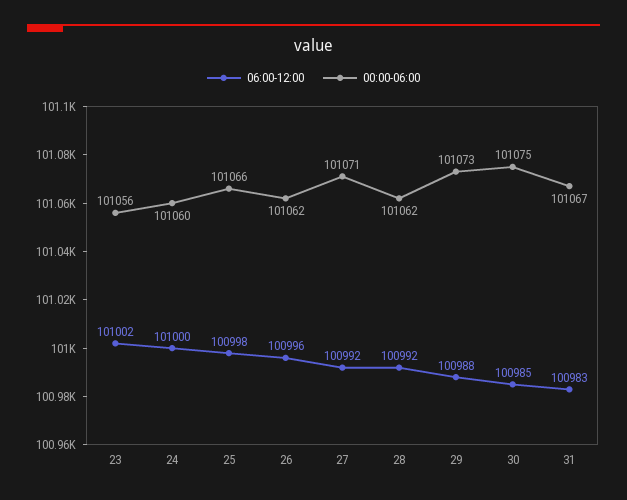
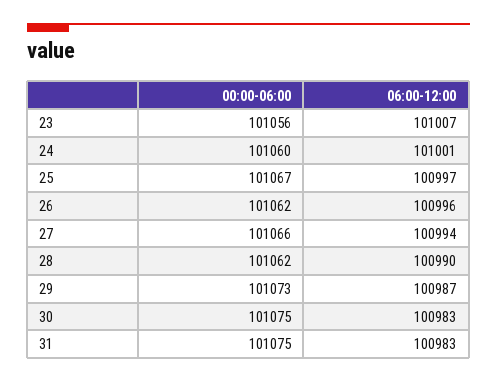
  {
    "06:00-12:00": {
-     "23": 101002,
+     "23": 101007,
-     "24": 101000,
+     "24": 101001,
-     "25": 100998,
+     "25": 100997,
      "26": 100996,
-     "27": 100992,
+     "27": 100994,
-     "28": 100992,
+     "28": 100990,
-     "29": 100988,
+     "29": 100987,
-     "30": 100985,
+     "30": 100983,
      "31": 100983
    },
    "00:00-06:00": {
      "23": 101056,
      "24": 101060,
-     "25": 101066,
+     "25": 101067,
      "26": 101062,
-     "27": 101071,
+     "27": 101066,
      "28": 101062,
      "29": 101073,
      "30": 101075,
-     "31": 101067
+     "31": 101075
    }
  }

